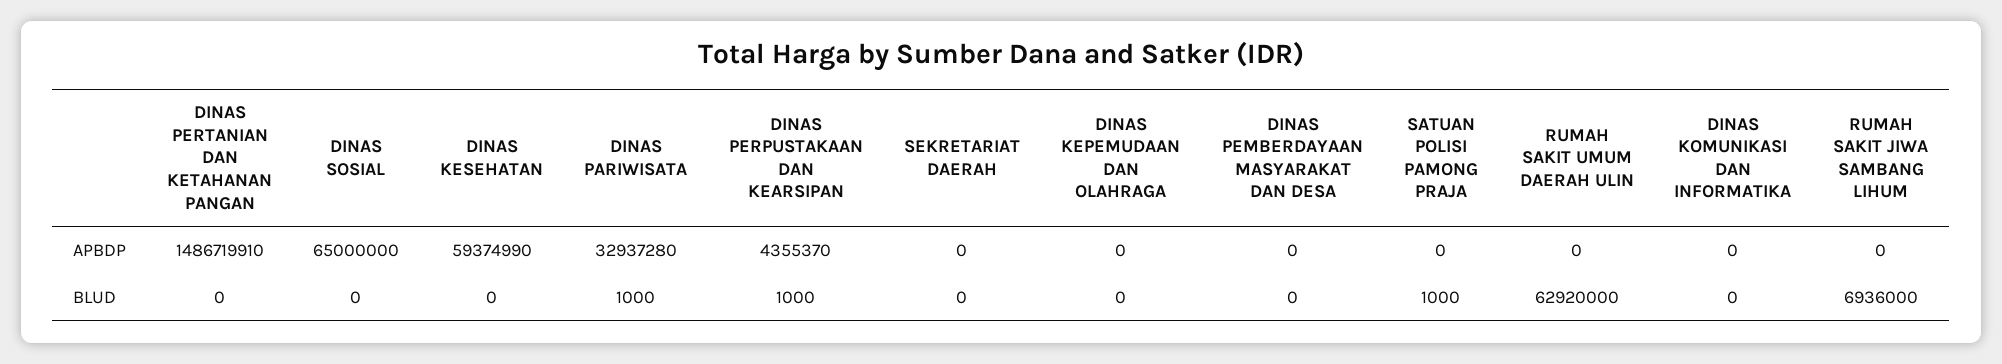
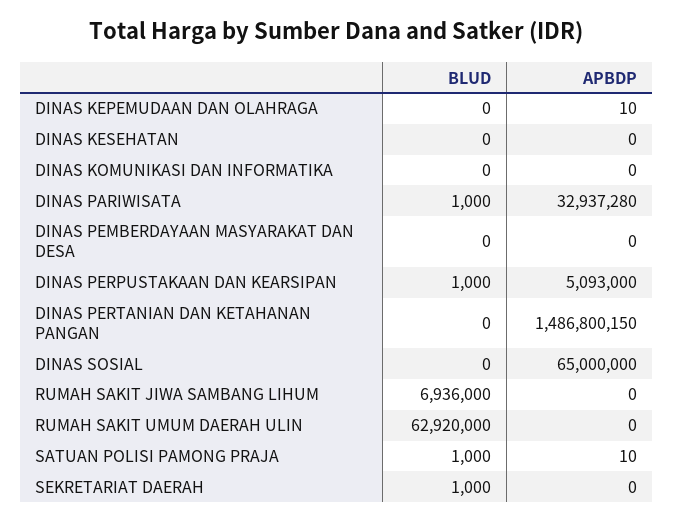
  {
    "DINAS PERTANIAN DAN KETAHANAN PANGAN": {
-     "APBDP": 1486719910,
+     "APBDP": 1486800150,
      "BLUD": 0
    },
    "DINAS SOSIAL": {
      "APBDP": 65000000,
      "BLUD": 0
    },
    "DINAS KESEHATAN": {
-     "APBDP": 59374990,
+     "APBDP": 0,
      "BLUD": 0
    },
    "DINAS PARIWISATA": {
      "APBDP": 32937280,
      "BLUD": 1000
    },
    "DINAS PERPUSTAKAAN DAN KEARSIPAN": {
-     "APBDP": 4355370,
+     "APBDP": 5093000,
      "BLUD": 1000
    },
    "SEKRETARIAT DAERAH": {
      "APBDP": 0,
-     "BLUD": 0
+     "BLUD": 1000
    },
    "DINAS KEPEMUDAAN DAN OLAHRAGA": {
-     "APBDP": 0,
+     "APBDP": 10,
      "BLUD": 0
    },
    "DINAS PEMBERDAYAAN MASYARAKAT DAN DESA": {
      "APBDP": 0,
      "BLUD": 0
    },
    "SATUAN POLISI PAMONG PRAJA": {
-     "APBDP": 0,
+     "APBDP": 10,
      "BLUD": 1000
    },
    "RUMAH SAKIT UMUM DAERAH ULIN": {
      "APBDP": 0,
      "BLUD": 62920000
    },
    "DINAS KOMUNIKASI DAN INFORMATIKA": {
      "APBDP": 0,
      "BLUD": 0
    },
    "RUMAH SAKIT JIWA SAMBANG LIHUM": {
      "APBDP": 0,
      "BLUD": 6936000
    }
  }

